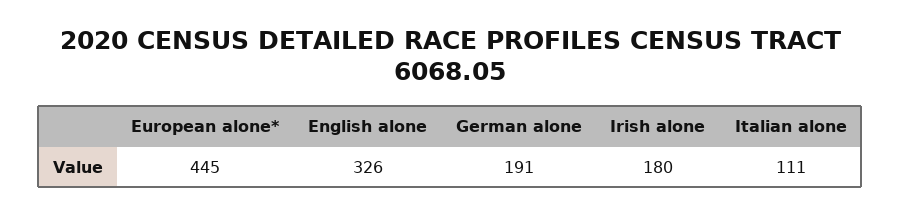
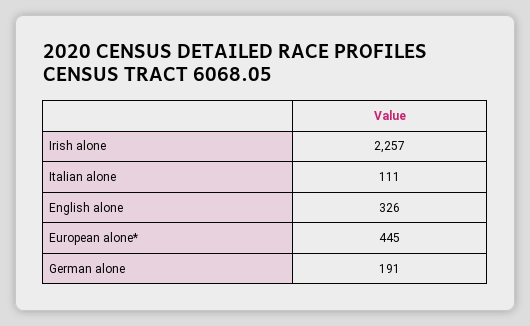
  {
    "European alone*": 445,
    "English alone": 326,
    "German alone": 191,
-   "Irish alone": 180,
+   "Irish alone": 2257,
    "Italian alone": 111
  }

